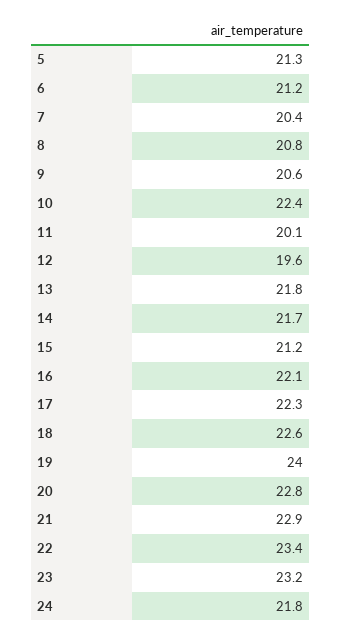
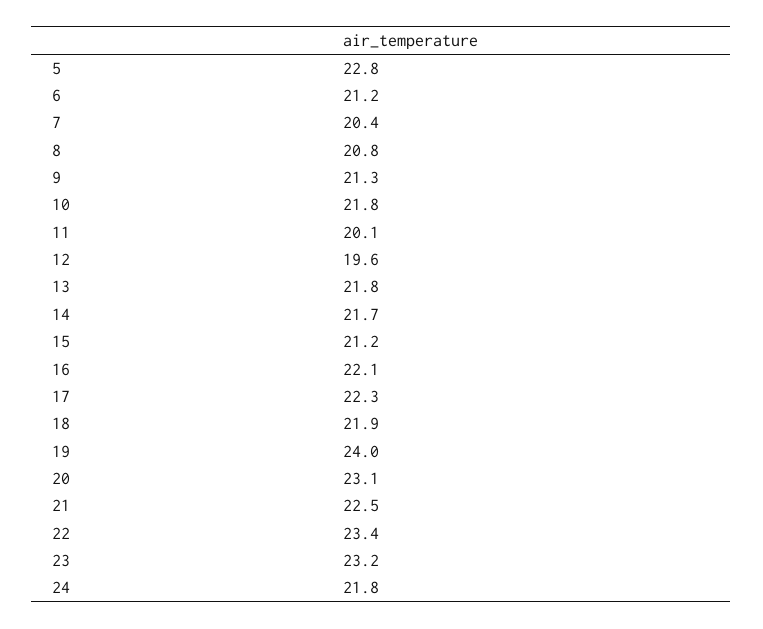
  {
-   "5": 21.3,
+   "5": 22.8,
    "6": 21.2,
    "7": 20.4,
    "8": 20.8,
-   "9": 20.6,
+   "9": 21.3,
-   "10": 22.4,
+   "10": 21.8,
    "11": 20.1,
    "12": 19.6,
    "13": 21.8,
    "14": 21.7,
    "15": 21.2,
    "16": 22.1,
    "17": 22.3,
-   "18": 22.6,
+   "18": 21.9,
    "19": 24,
-   "20": 22.8,
+   "20": 23.1,
-   "21": 22.9,
+   "21": 22.5,
    "22": 23.4,
    "23": 23.2,
    "24": 21.8
  }

